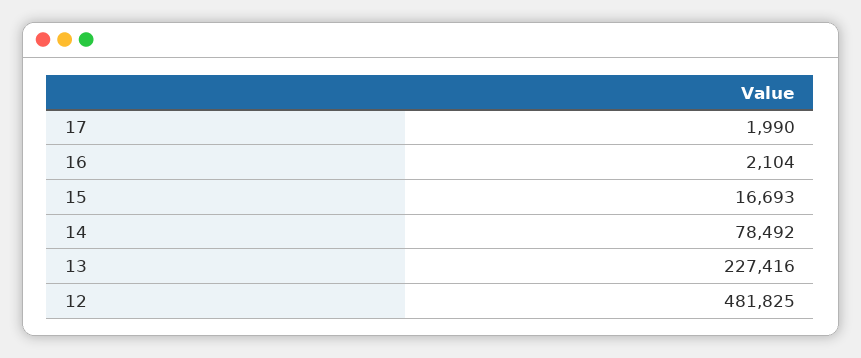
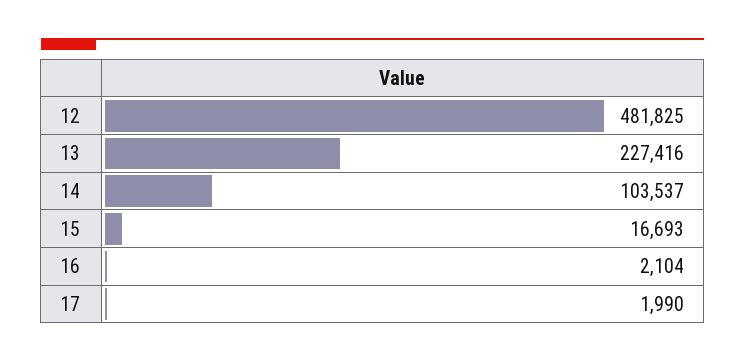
  {
    "17": 1990,
    "16": 2104,
    "15": 16693,
-   "14": 78492,
+   "14": 103537,
    "13": 227416,
    "12": 481825
  }

